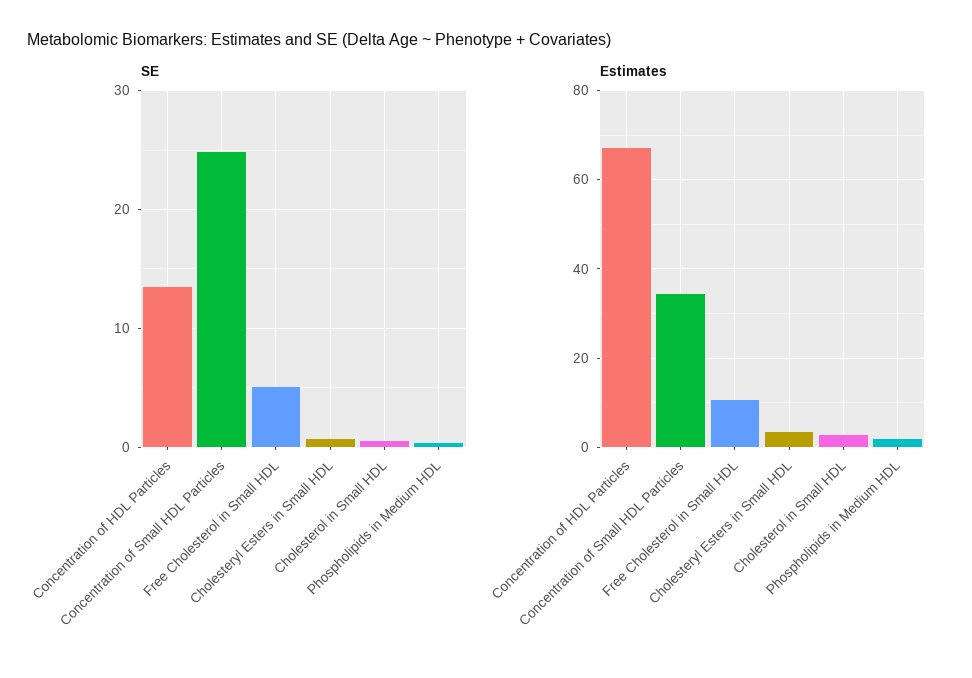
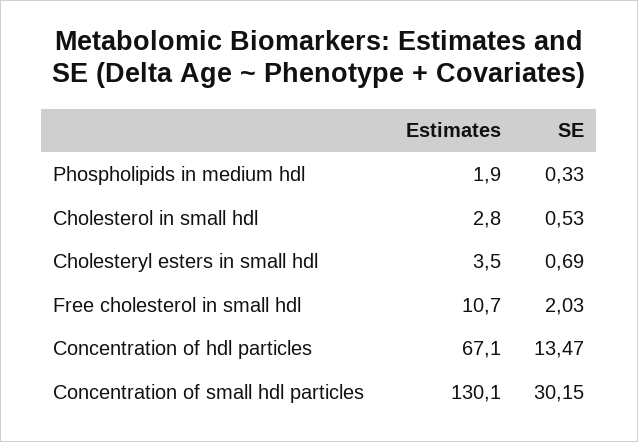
  {
    "SE": {
      "Concentration of HDL Particles": 13.47,
-     "Concentration of Small HDL Particles": 25,
+     "Concentration of Small HDL Particles": 30.15,
-     "Free Cholesterol in Small HDL": 5,
+     "Free Cholesterol in Small HDL": 2.03,
      "Cholesteryl Esters in Small HDL": 0.69,
      "Cholesterol in Small HDL": 0.53,
      "Phospholipids in Medium HDL": 0.33
    },
    "Estimates": {
      "Concentration of HDL Particles": 67.1,
-     "Concentration of Small HDL Particles": 34,
+     "Concentration of Small HDL Particles": 130.1,
      "Free Cholesterol in Small HDL": 10.7,
      "Cholesteryl Esters in Small HDL": 3.5,
      "Cholesterol in Small HDL": 2.8,
      "Phospholipids in Medium HDL": 1.9
    }
  }

